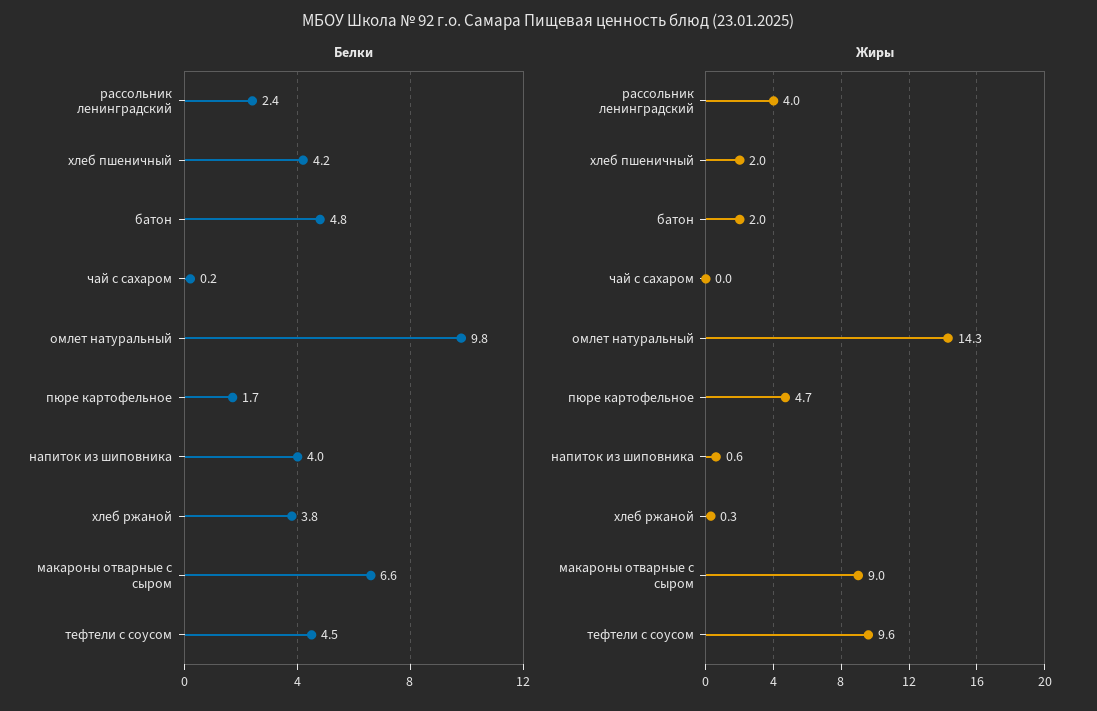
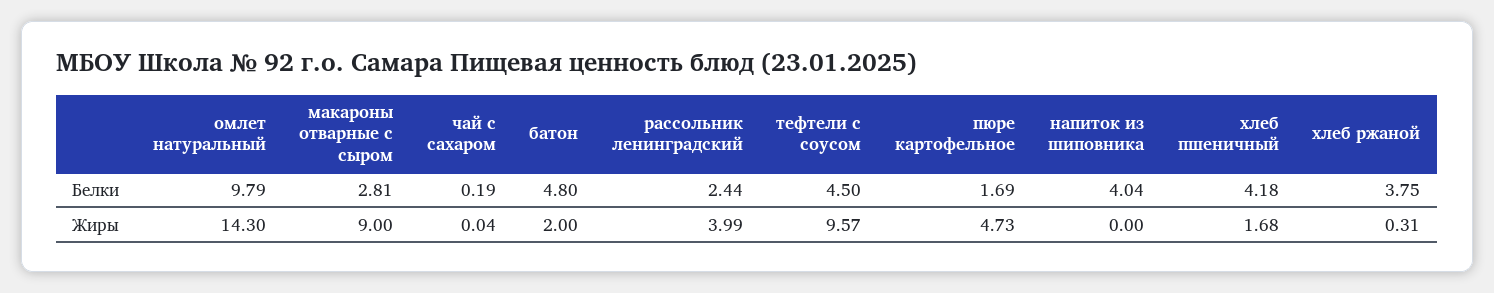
  {
    "Белки": {
      "рассольник ленинградский": 2.44,
      "хлеб пшеничный": 4.18,
      "батон": 4.8,
      "чай с сахаром": 0.19,
      "омлет натуральный": 9.79,
      "пюре картофельное": 1.69,
      "напиток из шиповника": 4.04,
      "хлеб ржаной": 3.75,
-     "макароны отварные с сыром": 6.6,
+     "макароны отварные с сыром": 2.81,
      "тефтели с соусом": 4.5
    },
    "Жиры": {
      "рассольник ленинградский": 3.99,
-     "хлеб пшеничный": 2,
+     "хлеб пшеничный": 1.68,
      "батон": 2,
      "чай с сахаром": 0.04,
      "омлет натуральный": 14.3,
      "пюре картофельное": 4.73,
-     "напиток из шиповника": 0.6,
+     "напиток из шиповника": 0,
      "хлеб ржаной": 0.31,
      "макароны отварные с сыром": 9,
      "тефтели с соусом": 9.57
    }
  }

